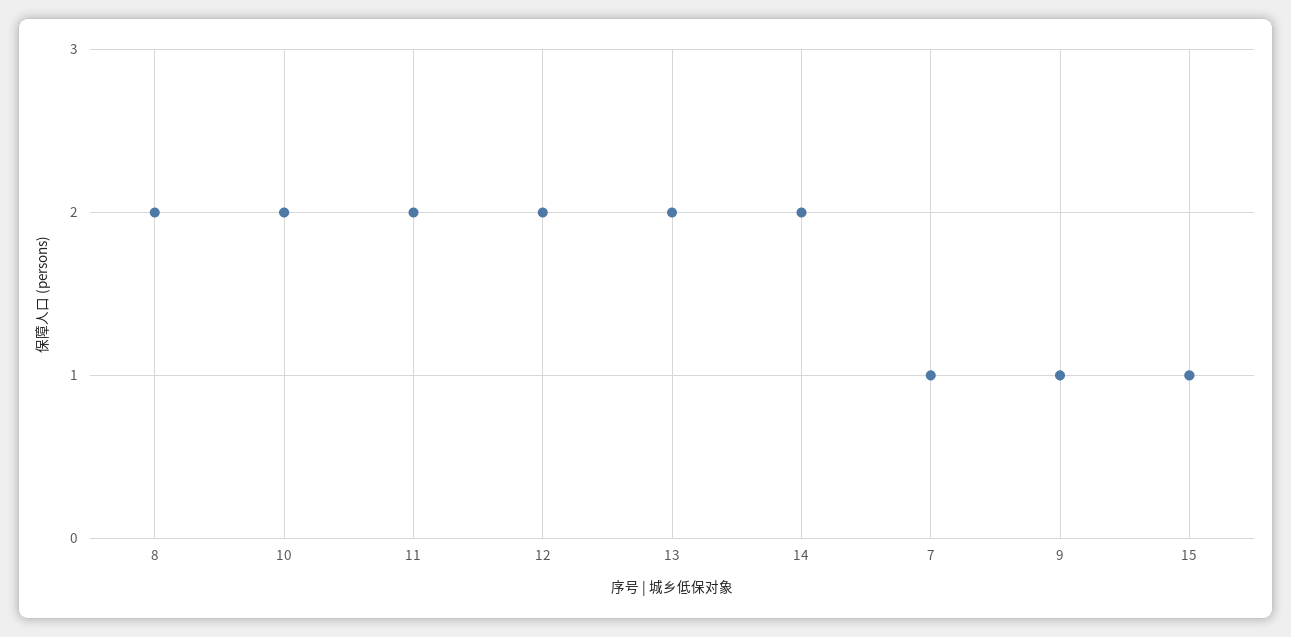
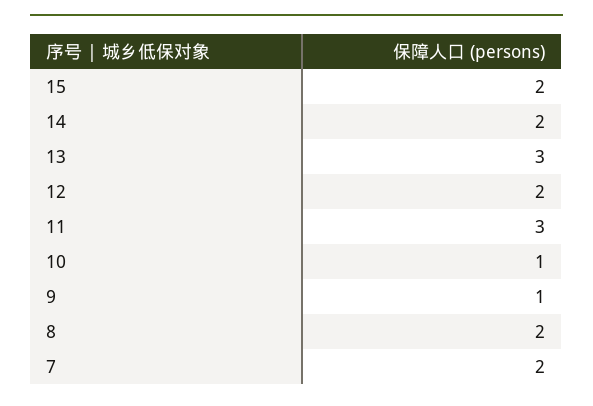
  {
    "8": 2,
-   "10": 2,
+   "10": 1,
-   "11": 2,
+   "11": 3,
    "12": 2,
-   "13": 2,
+   "13": 3,
    "14": 2,
-   "7": 1,
+   "7": 2,
    "9": 1,
-   "15": 1
+   "15": 2
  }

